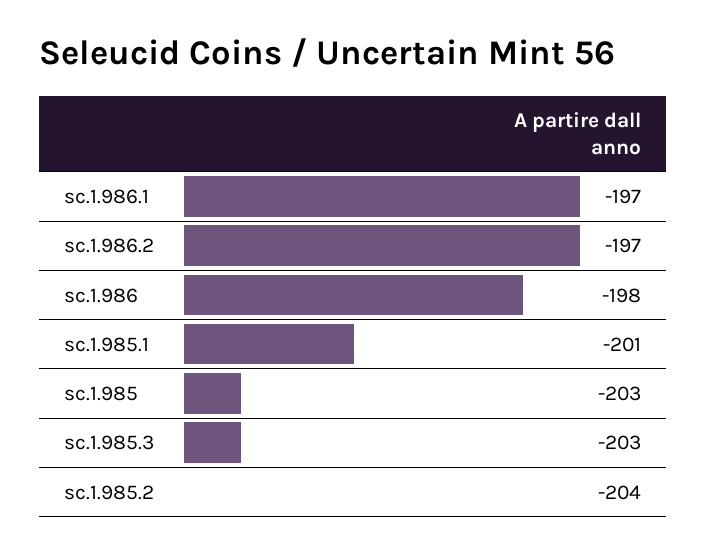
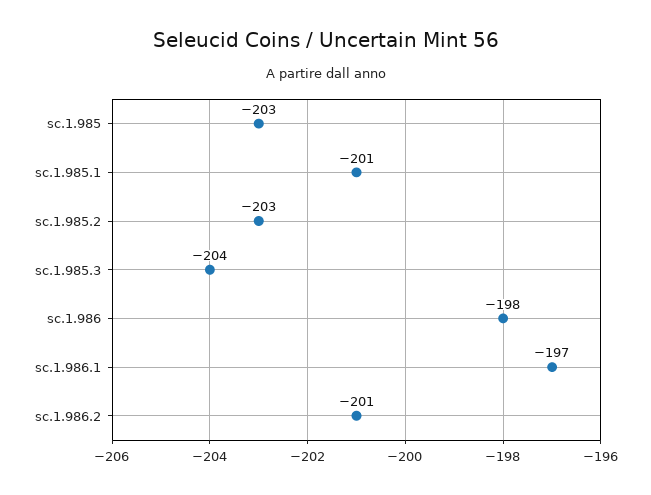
  {
    "sc.1.986.1": -197,
-   "sc.1.986.2": -197,
+   "sc.1.986.2": -201,
    "sc.1.986": -198,
    "sc.1.985.1": -201,
    "sc.1.985": -203,
-   "sc.1.985.3": -203,
+   "sc.1.985.3": -204,
-   "sc.1.985.2": -204
+   "sc.1.985.2": -203
  }

